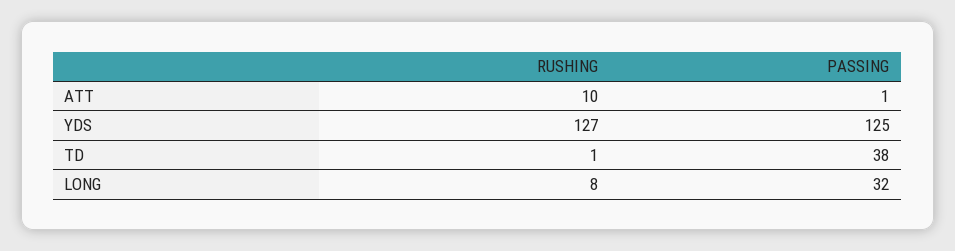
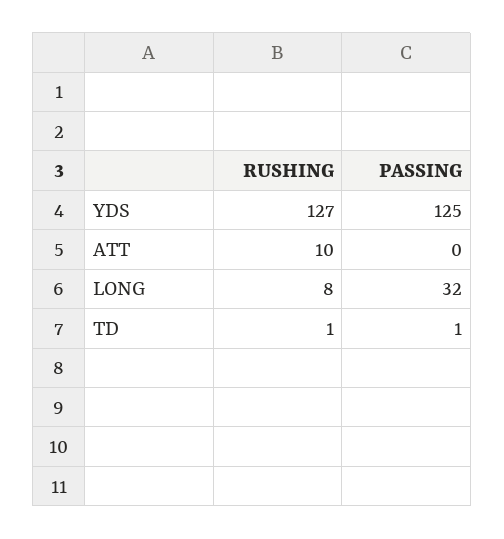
  {
    "RUSHING": {
      "ATT": 10,
      "YDS": 127,
      "TD": 1,
      "LONG": 8
    },
    "PASSING": {
-     "ATT": 1,
+     "ATT": 0,
      "YDS": 125,
-     "TD": 38,
+     "TD": 1,
      "LONG": 32
    }
  }

